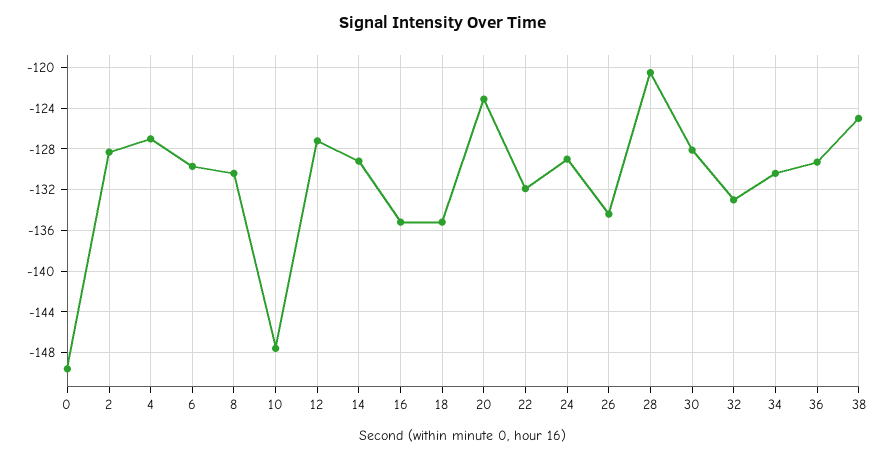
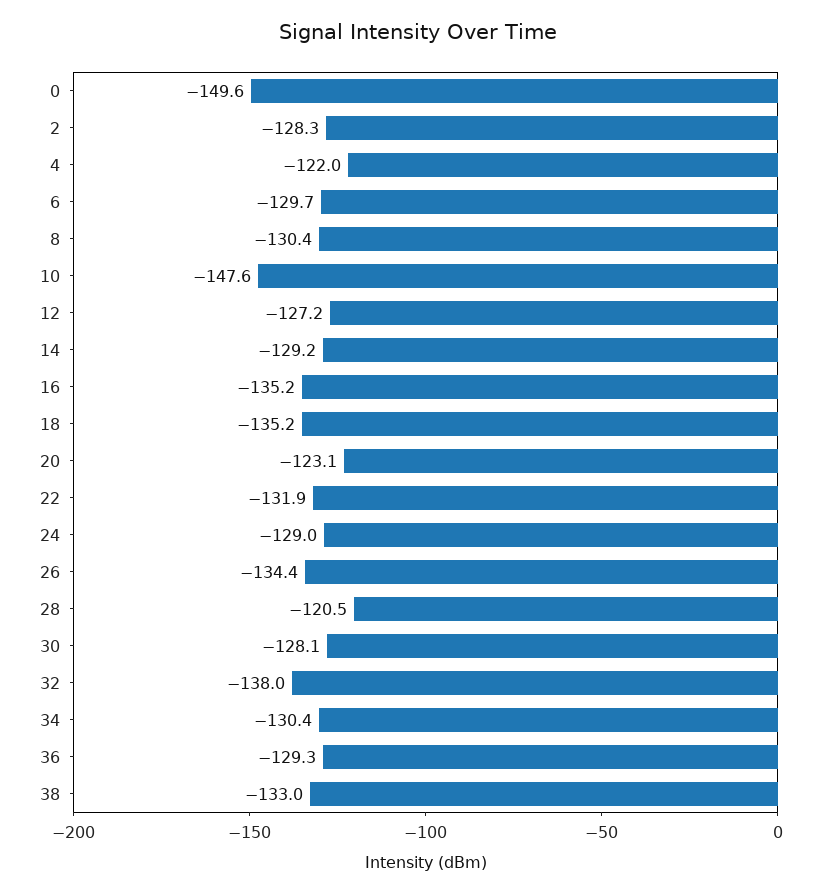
  {
    "0": -149.6,
    "2": -128.3,
-   "4": -127,
+   "4": -122,
    "6": -129.7,
    "8": -130.4,
    "10": -147.6,
    "12": -127.2,
    "14": -129.2,
    "16": -135.2,
    "18": -135.2,
    "20": -123.1,
    "22": -131.9,
    "24": -129,
    "26": -134.4,
    "28": -120.5,
    "30": -128.1,
-   "32": -133,
+   "32": -138,
    "34": -130.4,
    "36": -129.3,
-   "38": -125
+   "38": -133
  }

